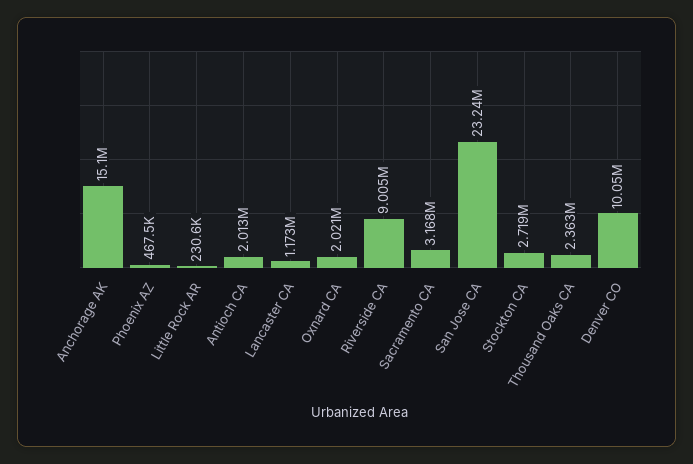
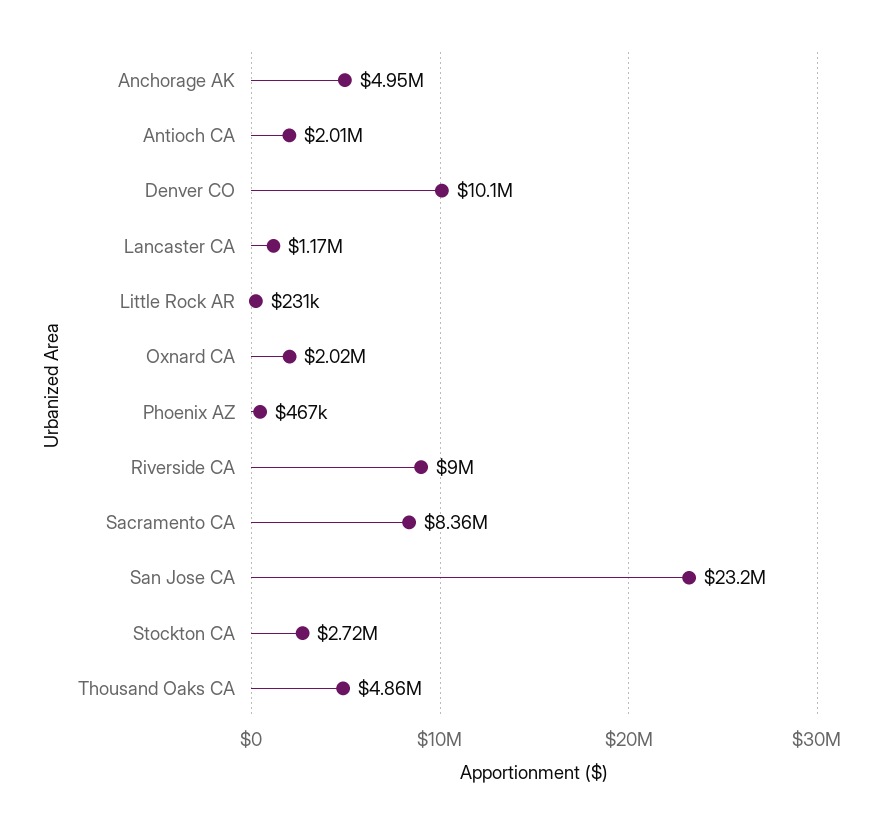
  {
-   "Anchorage AK": 15100000,
+   "Anchorage AK": 4950000,
    "Phoenix AZ": 467500,
    "Little Rock AR": 230600,
    "Antioch CA": 2013000,
    "Lancaster CA": 1173000,
    "Oxnard CA": 2021000,
    "Riverside CA": 9005000,
-   "Sacramento CA": 3168000,
+   "Sacramento CA": 8360000,
    "San Jose CA": 23240000,
    "Stockton CA": 2719000,
-   "Thousand Oaks CA": 2363000,
+   "Thousand Oaks CA": 4860000,
    "Denver CO": 10050000
  }

